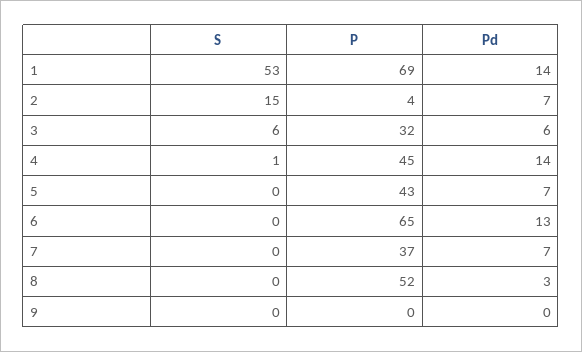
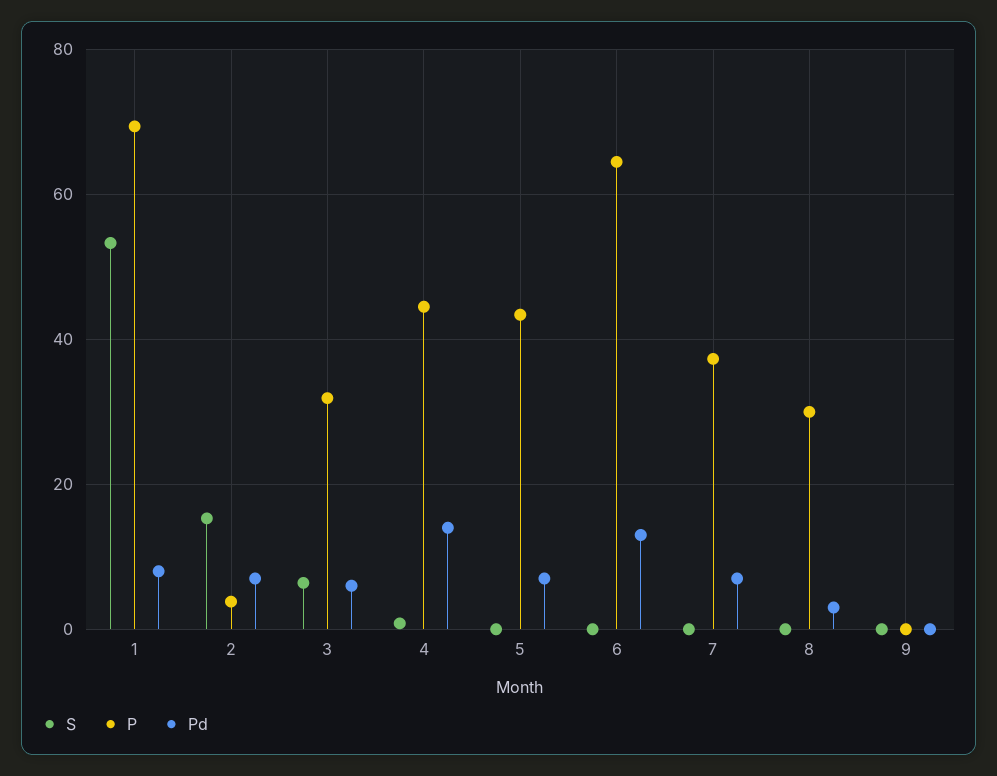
  {
    "S": {
      "1": 53,
      "2": 15,
      "3": 6,
      "4": 1,
      "5": 0,
      "6": 0,
      "7": 0,
      "8": 0,
      "9": 0
    },
    "P": {
      "1": 69,
      "2": 4,
      "3": 32,
      "4": 45,
      "5": 43,
      "6": 65,
      "7": 37,
-     "8": 52,
+     "8": 30,
      "9": 0
    },
    "Pd": {
-     "1": 14,
+     "1": 8,
      "2": 7,
      "3": 6,
      "4": 14,
      "5": 7,
      "6": 13,
      "7": 7,
      "8": 3,
      "9": 0
    }
  }

